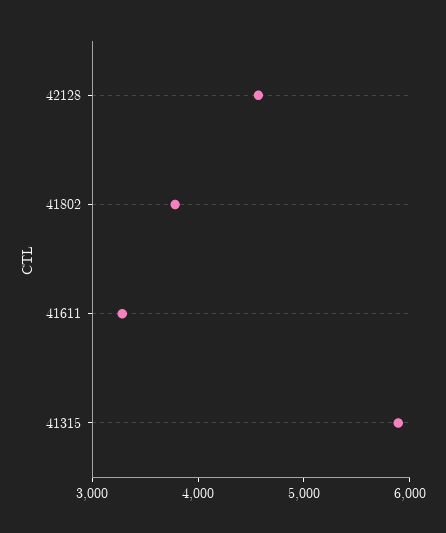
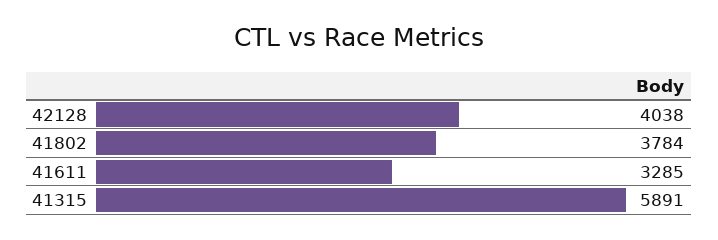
  {
-   "42128": 4600,
+   "42128": 4038,
    "41802": 3784,
    "41611": 3285,
    "41315": 5891
  }

